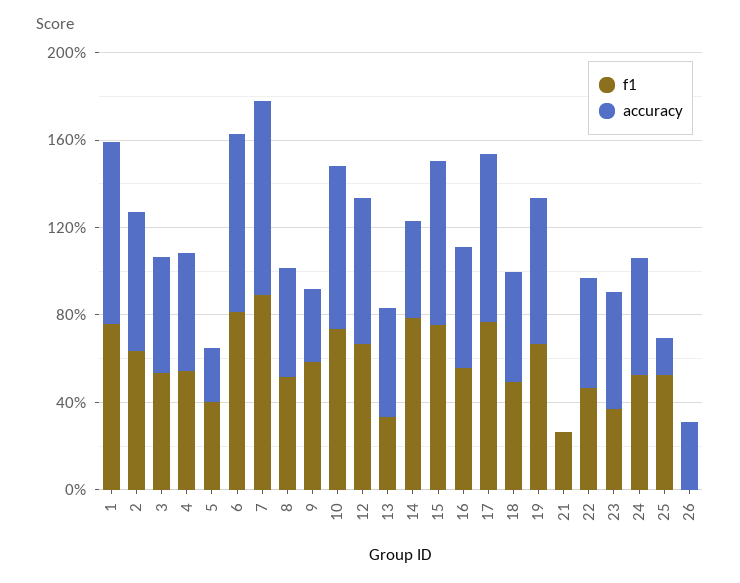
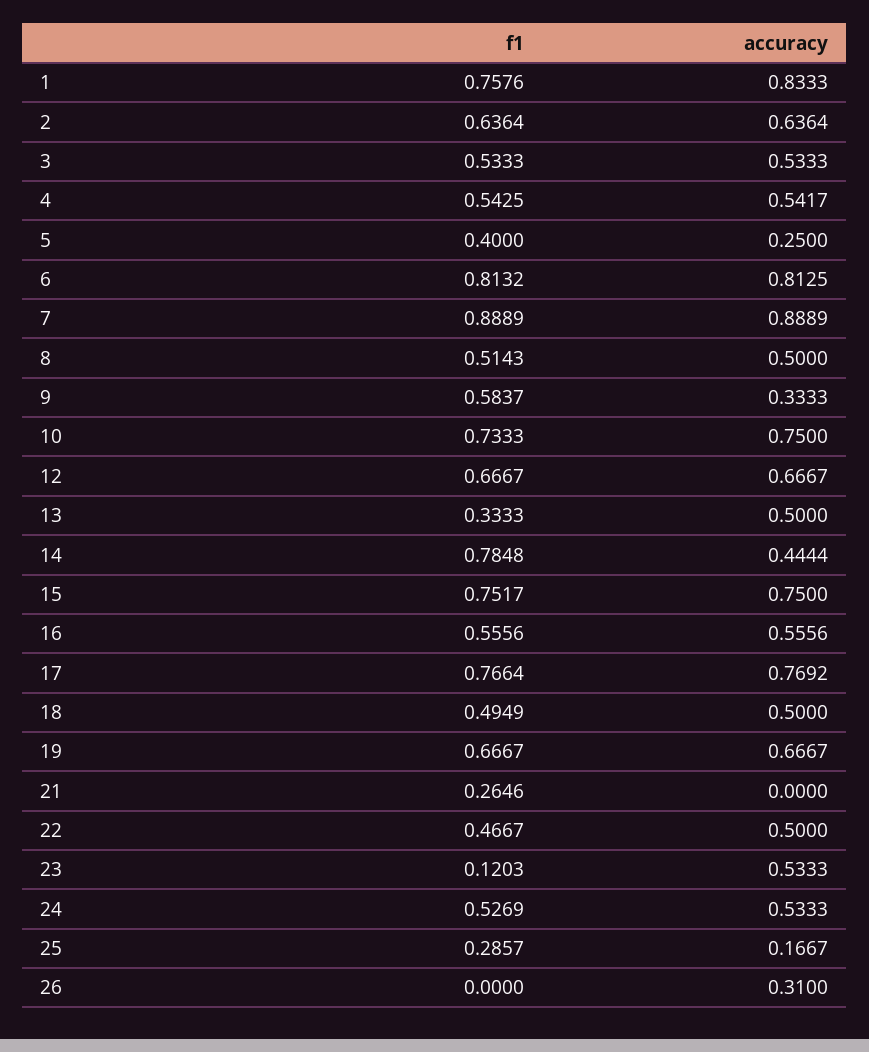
  {
    "f1": {
      "1": 0.7576,
      "2": 0.6364,
      "3": 0.5333,
      "4": 0.5425,
      "5": 0.4,
      "6": 0.8132,
      "7": 0.8889,
      "8": 0.5143,
      "9": 0.5837,
      "10": 0.7333,
      "12": 0.6667,
      "13": 0.3333,
      "14": 0.7848,
      "15": 0.7517,
      "16": 0.5556,
      "17": 0.7664,
      "18": 0.4949,
      "19": 0.6667,
      "21": 0.2646,
      "22": 0.4667,
-     "23": 0.4,
+     "23": 0.1203,
      "24": 0.5269,
-     "25": 0.5,
+     "25": 0.2857,
      "26": 0
    },
    "accuracy": {
      "1": 0.8333,
      "2": 0.6364,
      "3": 0.5333,
      "4": 0.5417,
      "5": 0.25,
      "6": 0.8125,
      "7": 0.8889,
      "8": 0.5,
      "9": 0.3333,
      "10": 0.75,
      "12": 0.6667,
      "13": 0.5,
      "14": 0.4444,
      "15": 0.75,
      "16": 0.5556,
      "17": 0.7692,
      "18": 0.5,
      "19": 0.6667,
      "21": 0,
      "22": 0.5,
      "23": 0.5333,
      "24": 0.5333,
      "25": 0.1667,
      "26": 0.31
    }
  }

